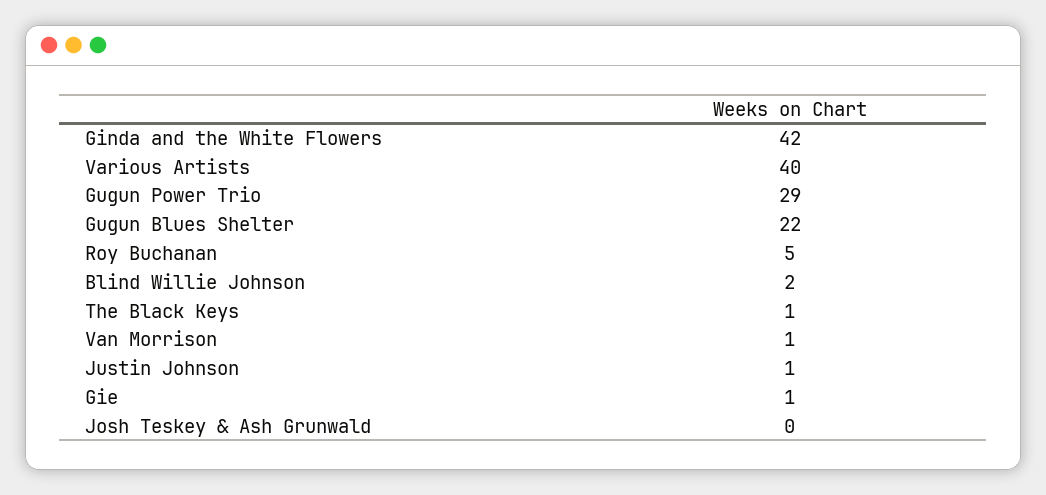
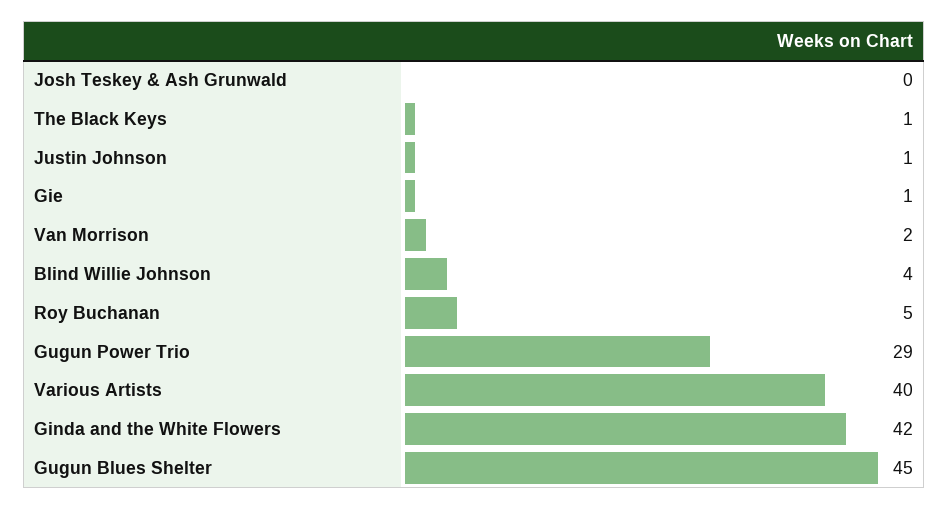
  {
    "Ginda and the White Flowers": 42,
    "Various Artists": 40,
    "Gugun Power Trio": 29,
-   "Gugun Blues Shelter": 22,
+   "Gugun Blues Shelter": 45,
    "Roy Buchanan": 5,
-   "Blind Willie Johnson": 2,
+   "Blind Willie Johnson": 4,
    "The Black Keys": 1,
-   "Van Morrison": 1,
+   "Van Morrison": 2,
    "Justin Johnson": 1,
    "Gie": 1,
    "Josh Teskey & Ash Grunwald": 0
  }

